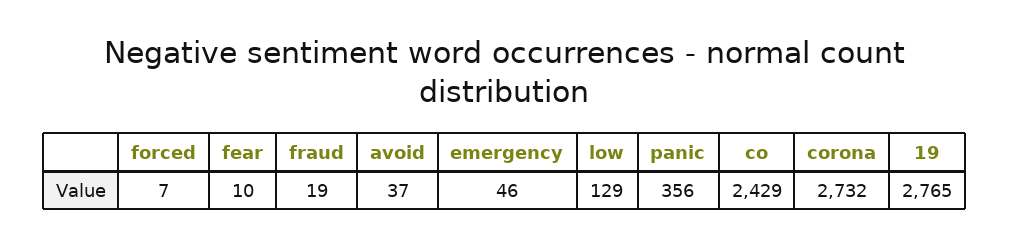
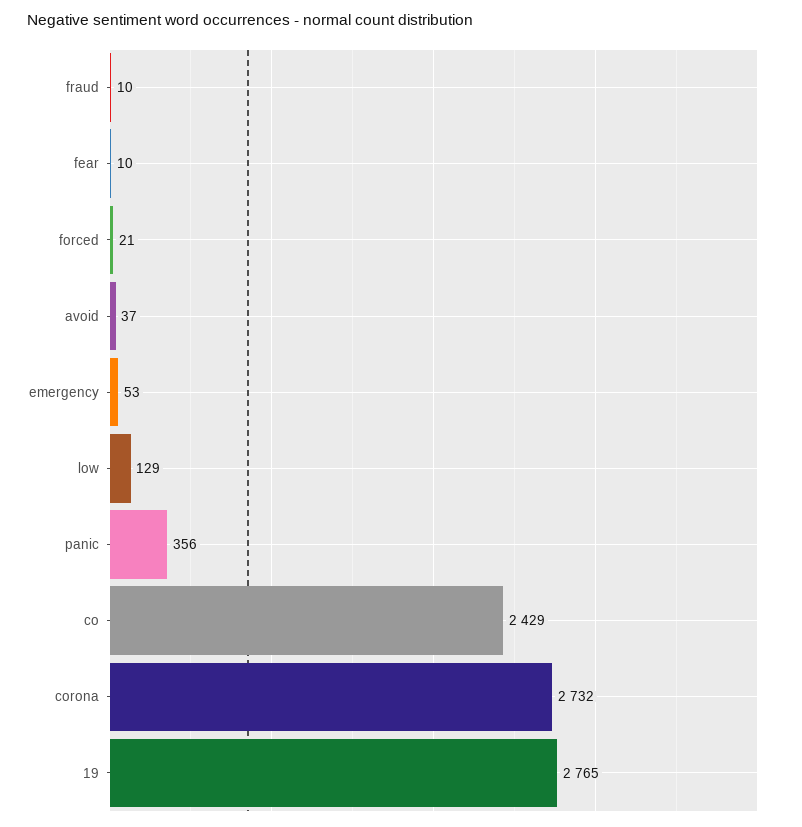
  {
-   "forced": 7,
+   "forced": 21,
    "fear": 10,
-   "fraud": 19,
+   "fraud": 10,
    "avoid": 37,
-   "emergency": 46,
+   "emergency": 53,
    "low": 129,
    "panic": 356,
    "co": 2429,
    "corona": 2732,
    "19": 2765
  }

